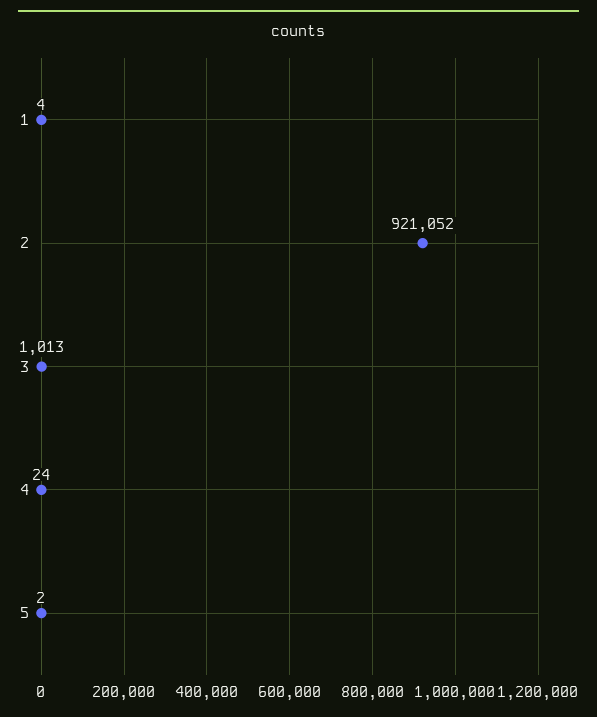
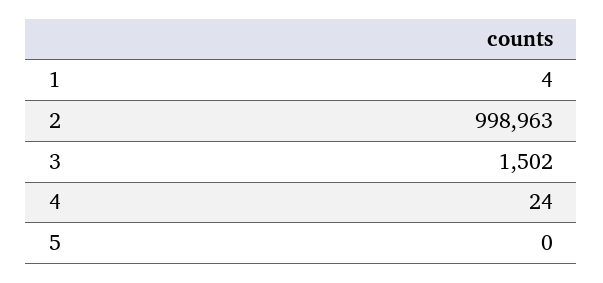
  {
    "1": 4,
-   "2": 921052,
+   "2": 998963,
-   "3": 1013,
+   "3": 1502,
    "4": 24,
-   "5": 2
+   "5": 0
  }

